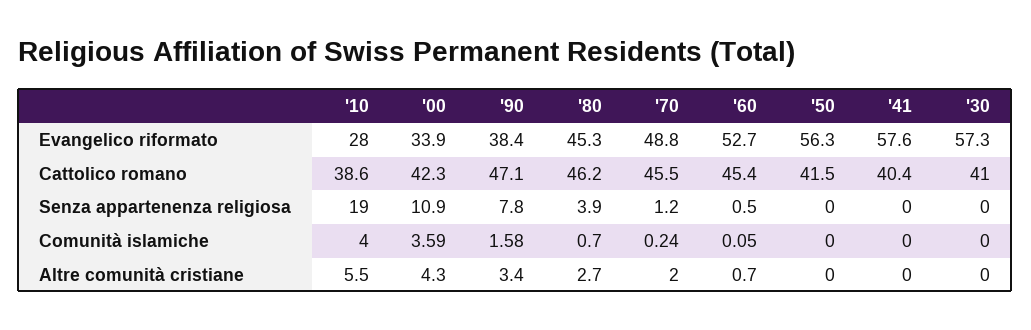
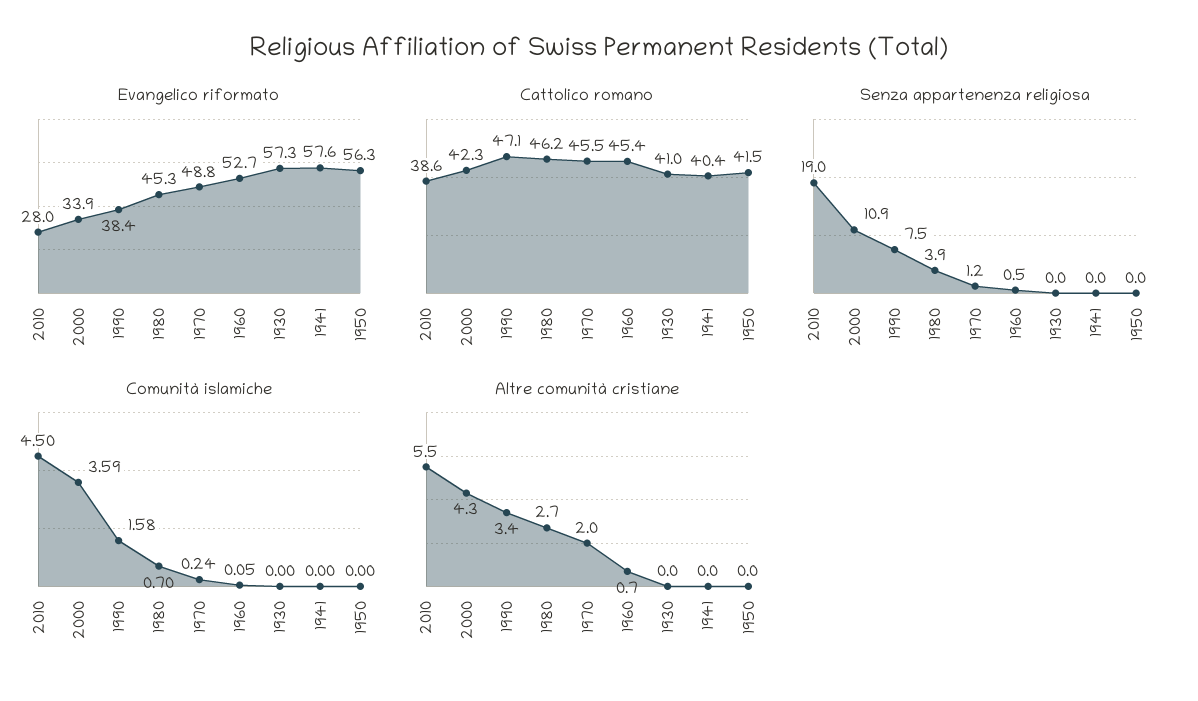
  {
    "Evangelico riformato": {
      "'10": 28,
      "'00": 33.9,
      "'90": 38.4,
      "'80": 45.3,
      "'70": 48.8,
      "'60": 52.7,
      "'50": 56.3,
      "'41": 57.6,
      "'30": 57.3
    },
    "Cattolico romano": {
      "'10": 38.6,
      "'00": 42.3,
      "'90": 47.1,
      "'80": 46.2,
      "'70": 45.5,
      "'60": 45.4,
      "'50": 41.5,
      "'41": 40.4,
      "'30": 41
    },
    "Senza appartenenza religiosa": {
      "'10": 19,
      "'00": 10.9,
-     "'90": 7.8,
+     "'90": 7.5,
      "'80": 3.9,
      "'70": 1.2,
      "'60": 0.5,
      "'50": 0,
      "'41": 0,
      "'30": 0
    },
    "Comunità islamiche": {
-     "'10": 4,
+     "'10": 4.5,
      "'00": 3.59,
      "'90": 1.58,
      "'80": 0.7,
      "'70": 0.24,
      "'60": 0.05,
      "'50": 0,
      "'41": 0,
      "'30": 0
    },
    "Altre comunità cristiane": {
      "'10": 5.5,
      "'00": 4.3,
      "'90": 3.4,
      "'80": 2.7,
      "'70": 2,
      "'60": 0.7,
      "'50": 0,
      "'41": 0,
      "'30": 0
    }
  }

